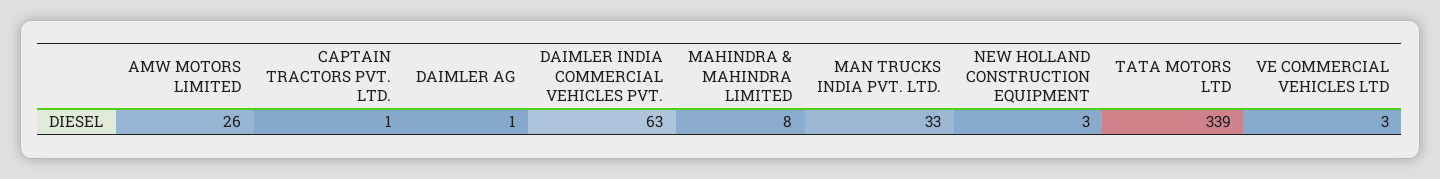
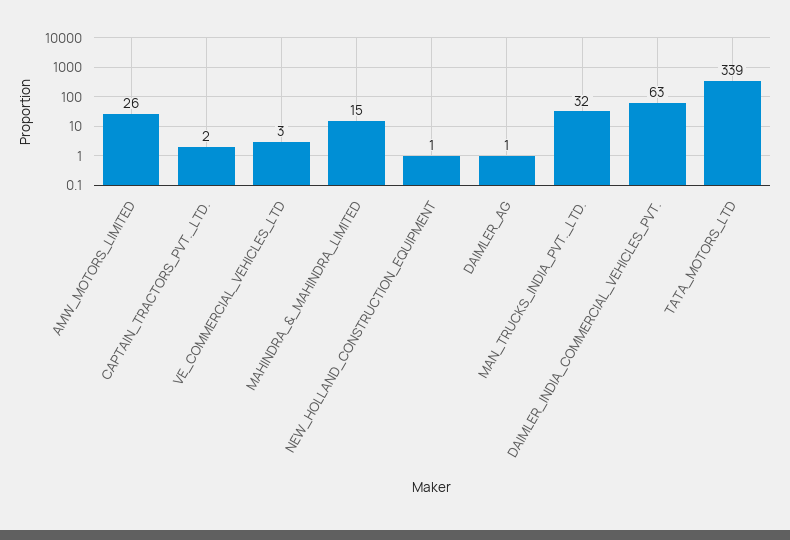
  {
    "AMW MOTORS LIMITED": 26,
-   "CAPTAIN TRACTORS PVT. LTD.": 1,
+   "CAPTAIN TRACTORS PVT. LTD.": 2,
    "DAIMLER AG": 1,
    "DAIMLER INDIA COMMERCIAL VEHICLES PVT.": 63,
-   "MAHINDRA & MAHINDRA LIMITED": 8,
+   "MAHINDRA & MAHINDRA LIMITED": 15,
-   "MAN TRUCKS INDIA PVT. LTD.": 33,
+   "MAN TRUCKS INDIA PVT. LTD.": 32,
-   "NEW HOLLAND CONSTRUCTION EQUIPMENT": 3,
+   "NEW HOLLAND CONSTRUCTION EQUIPMENT": 1,
    "TATA MOTORS LTD": 339,
    "VE COMMERCIAL VEHICLES LTD": 3
  }

